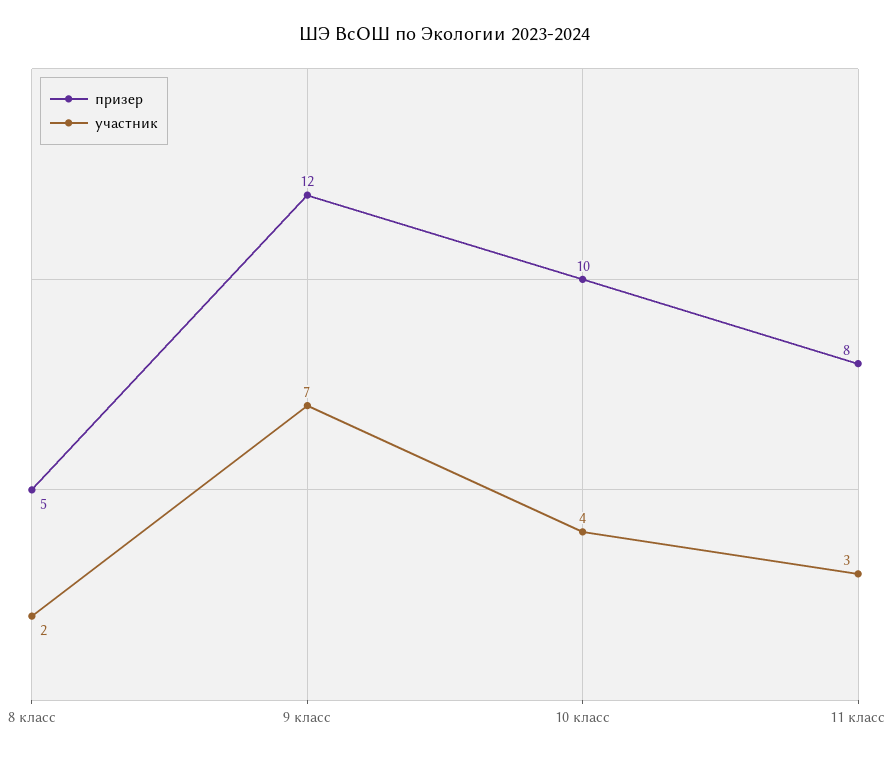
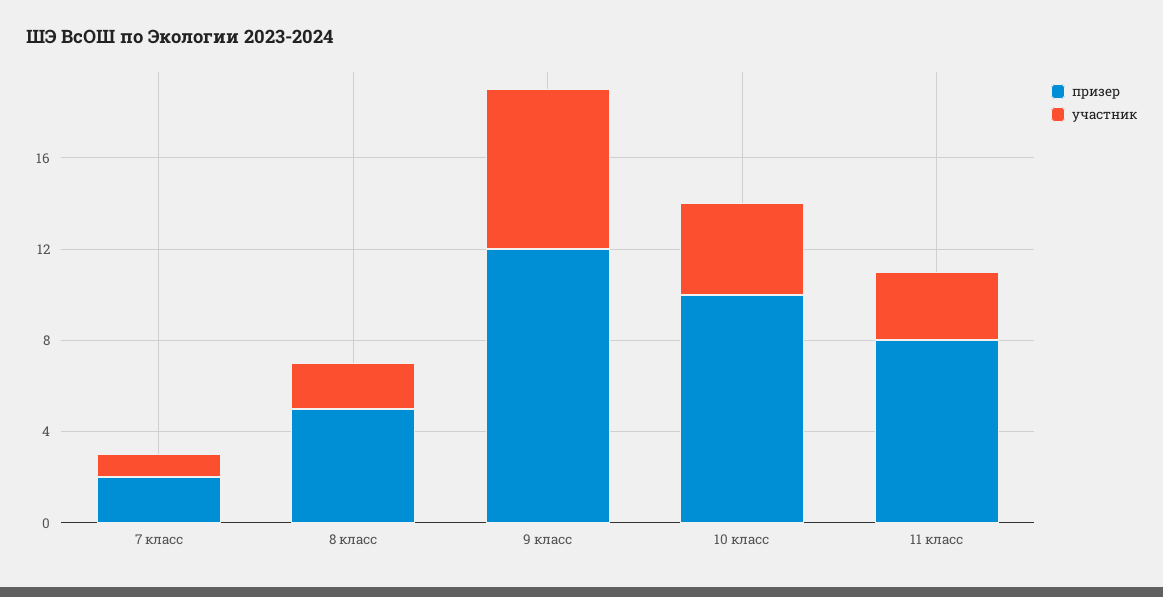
  {
    "призер": {
      "8 класс": 5,
      "9 класс": 12,
      "10 класс": 10,
-     "11 класс": 8
+     "11 класс": 8,
+     "7 класс": 2
    },
    "участник": {
      "8 класс": 2,
      "9 класс": 7,
      "10 класс": 4,
-     "11 класс": 3
+     "11 класс": 3,
+     "7 класс": 1
    }
  }

